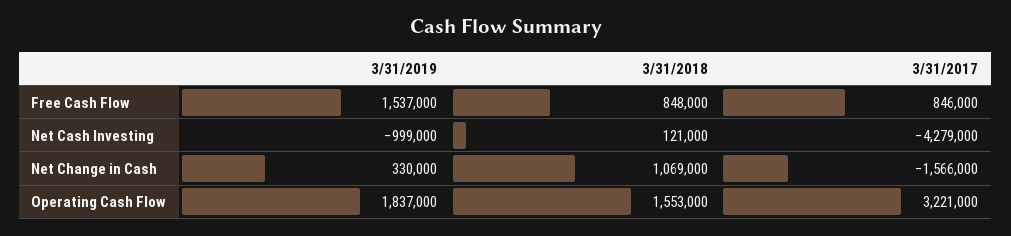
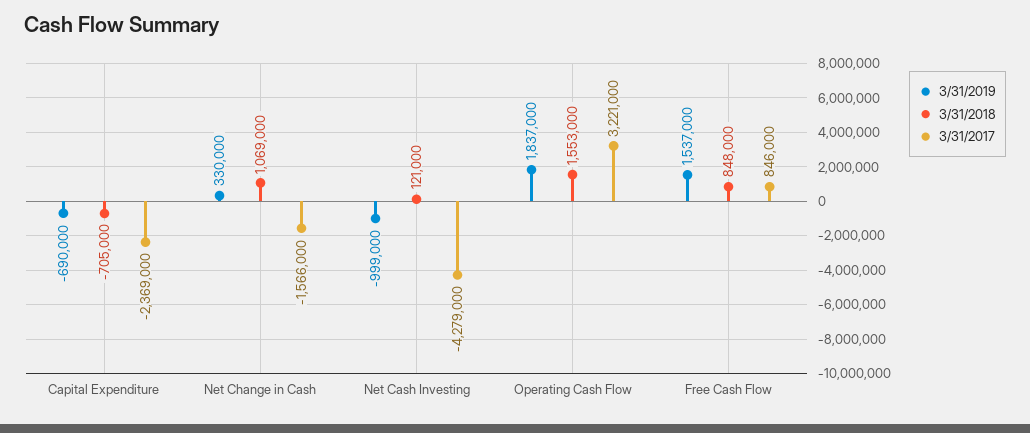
  {
    "3/31/2019": {
      "Free Cash Flow": 1537000,
      "Net Cash Investing": -999000,
      "Net Change in Cash": 330000,
-     "Operating Cash Flow": 1837000
+     "Operating Cash Flow": 1837000,
+     "Capital Expenditure": -690000
    },
    "3/31/2018": {
      "Free Cash Flow": 848000,
      "Net Cash Investing": 121000,
      "Net Change in Cash": 1069000,
-     "Operating Cash Flow": 1553000
+     "Operating Cash Flow": 1553000,
+     "Capital Expenditure": -705000
    },
    "3/31/2017": {
      "Free Cash Flow": 846000,
      "Net Cash Investing": -4279000,
      "Net Change in Cash": -1566000,
-     "Operating Cash Flow": 3221000
+     "Operating Cash Flow": 3221000,
+     "Capital Expenditure": -2369000
    }
  }

